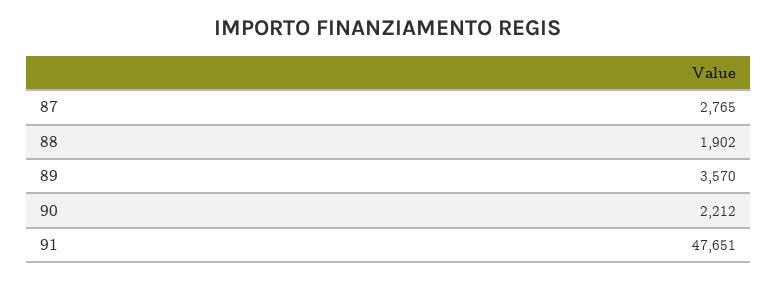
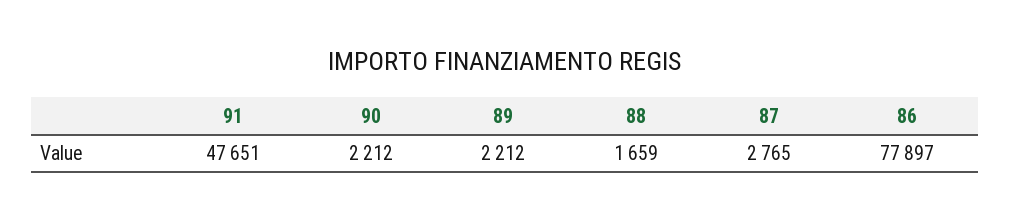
  {
    "87": 2765,
-   "88": 1902,
+   "88": 1659,
-   "89": 3570,
+   "89": 2212,
    "90": 2212,
-   "91": 47651
+   "91": 47651,
+   "86": 77897
  }

